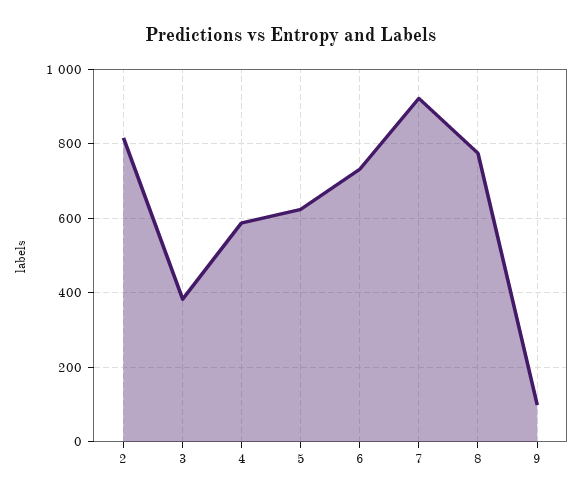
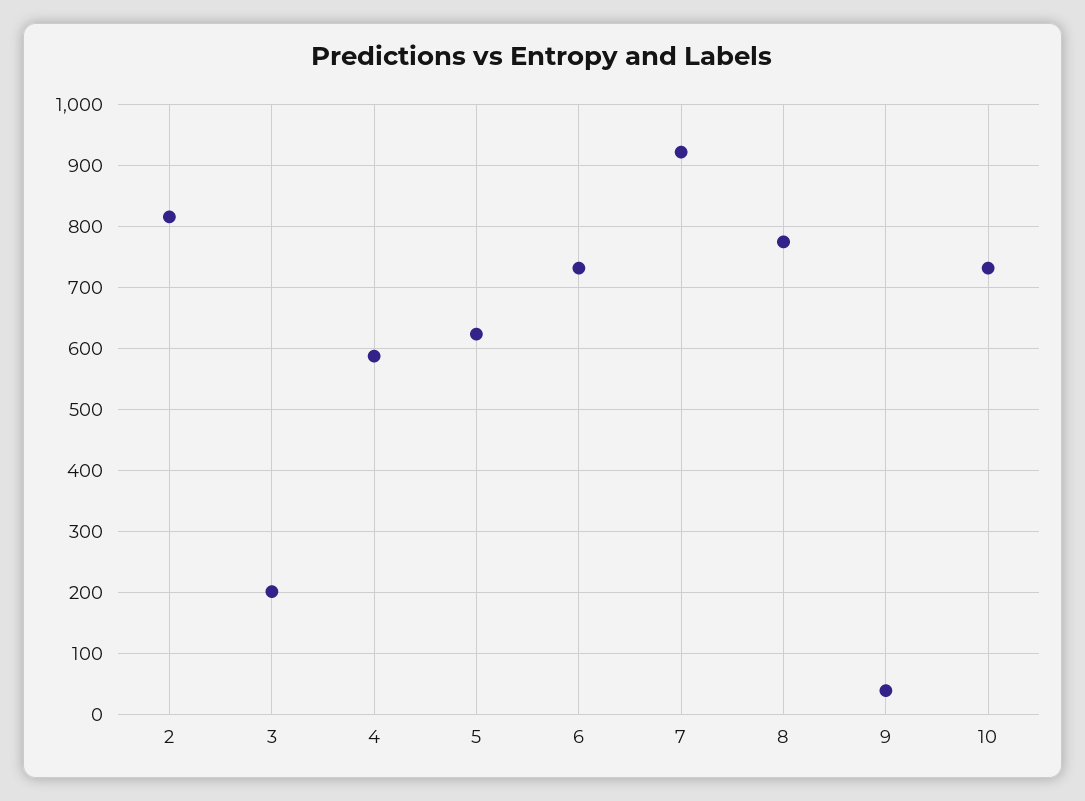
  {
    "2": 820,
-   "3": 380,
+   "3": 200,
    "4": 590,
    "5": 620,
    "6": 730,
    "7": 920,
    "8": 780,
-   "9": 100
+   "9": 40,
+   "10": 730
  }

